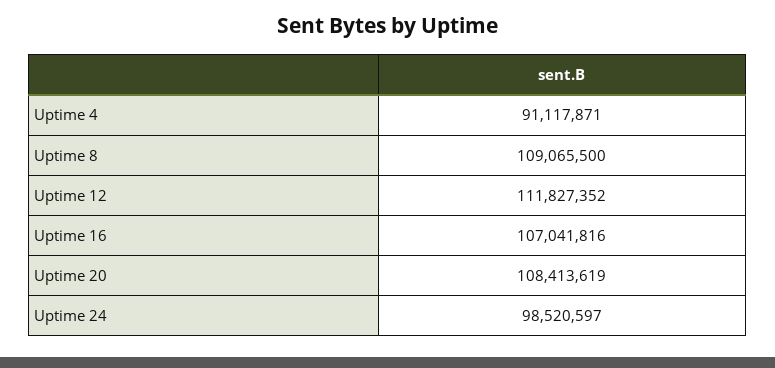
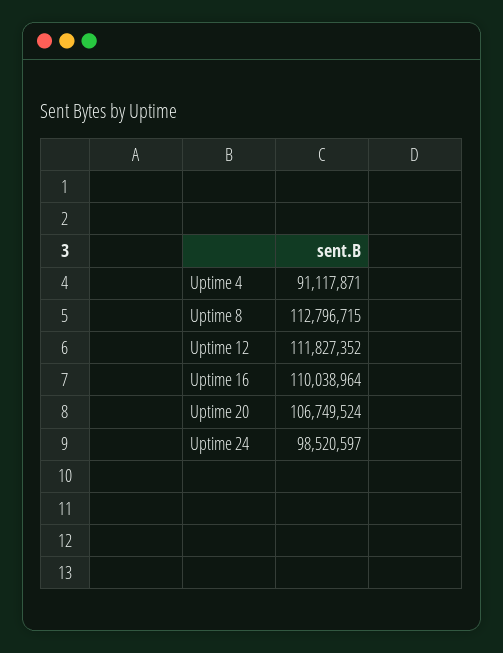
  {
    "Uptime 4": 91117871,
-   "Uptime 8": 109065500,
+   "Uptime 8": 112796715,
    "Uptime 12": 111827352,
-   "Uptime 16": 107041816,
+   "Uptime 16": 110038964,
-   "Uptime 20": 108413619,
+   "Uptime 20": 106749524,
    "Uptime 24": 98520597
  }

